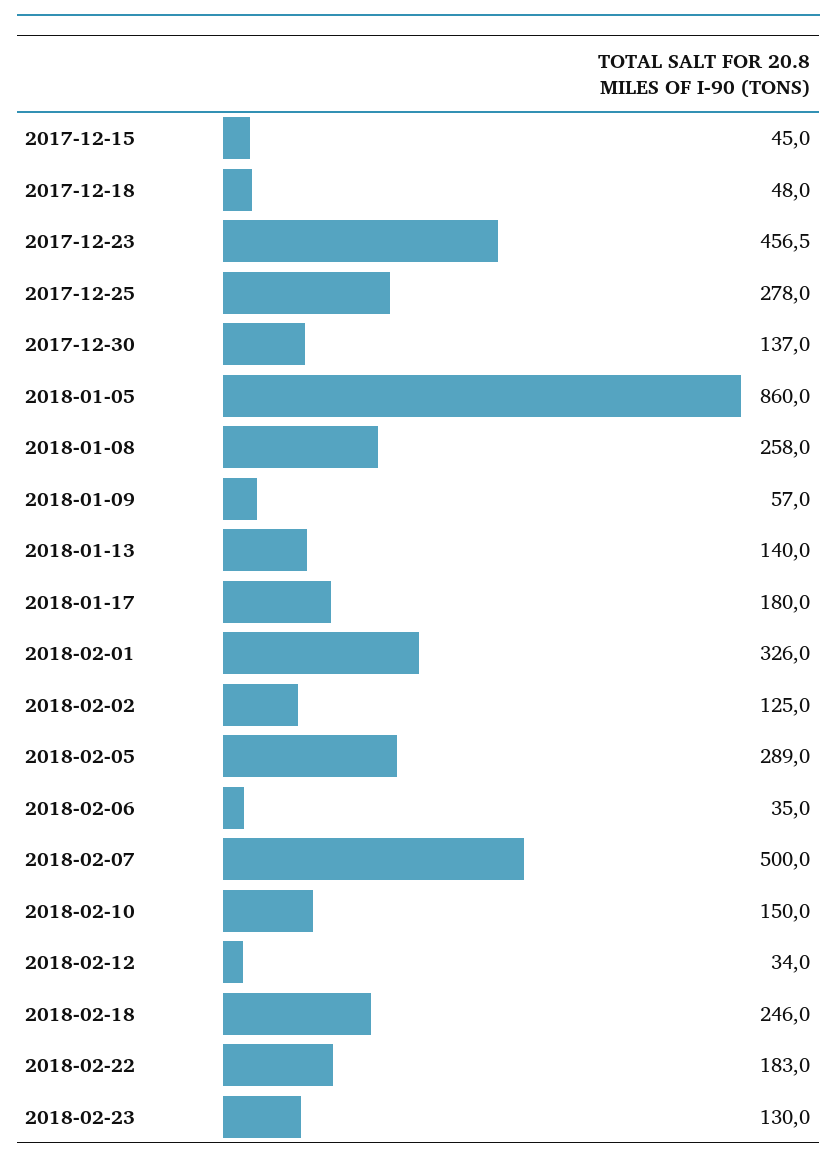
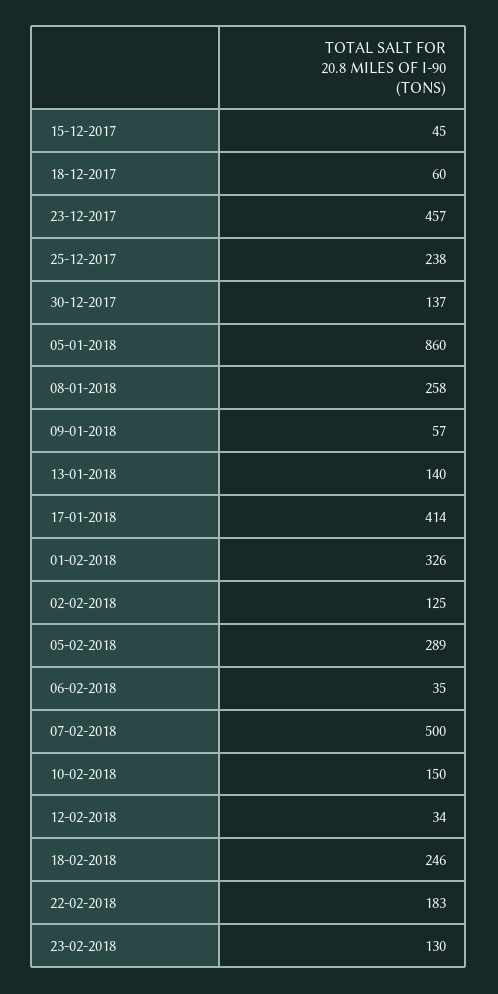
  {
    "2017-12-15": 45,
-   "2017-12-18": 48,
+   "2017-12-18": 60,
    "2017-12-23": 456.5,
-   "2017-12-25": 278,
+   "2017-12-25": 238,
    "2017-12-30": 137,
    "2018-01-05": 860,
    "2018-01-08": 258,
    "2018-01-09": 57,
    "2018-01-13": 140,
-   "2018-01-17": 180,
+   "2018-01-17": 414,
    "2018-02-01": 326,
    "2018-02-02": 125,
    "2018-02-05": 289,
    "2018-02-06": 35,
    "2018-02-07": 500,
    "2018-02-10": 150,
    "2018-02-12": 34,
    "2018-02-18": 246,
    "2018-02-22": 183,
    "2018-02-23": 130
  }

